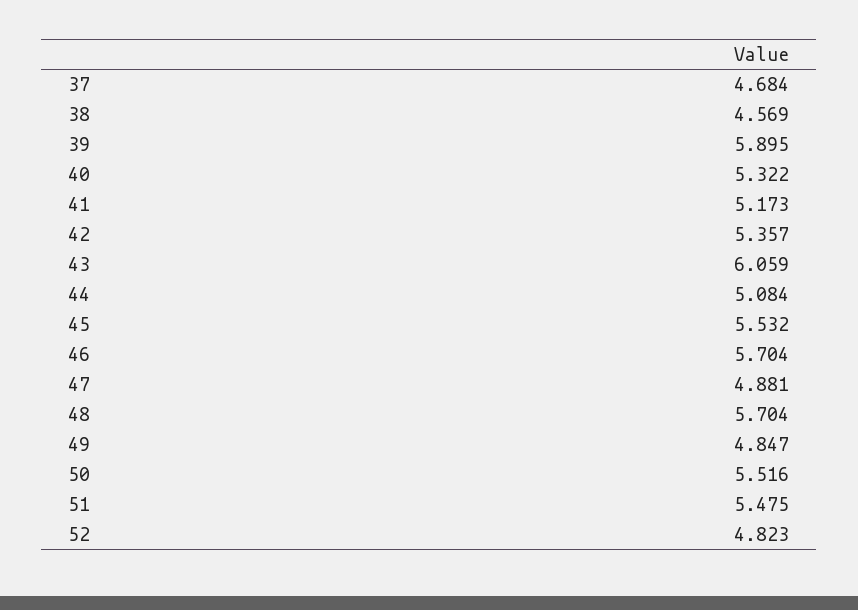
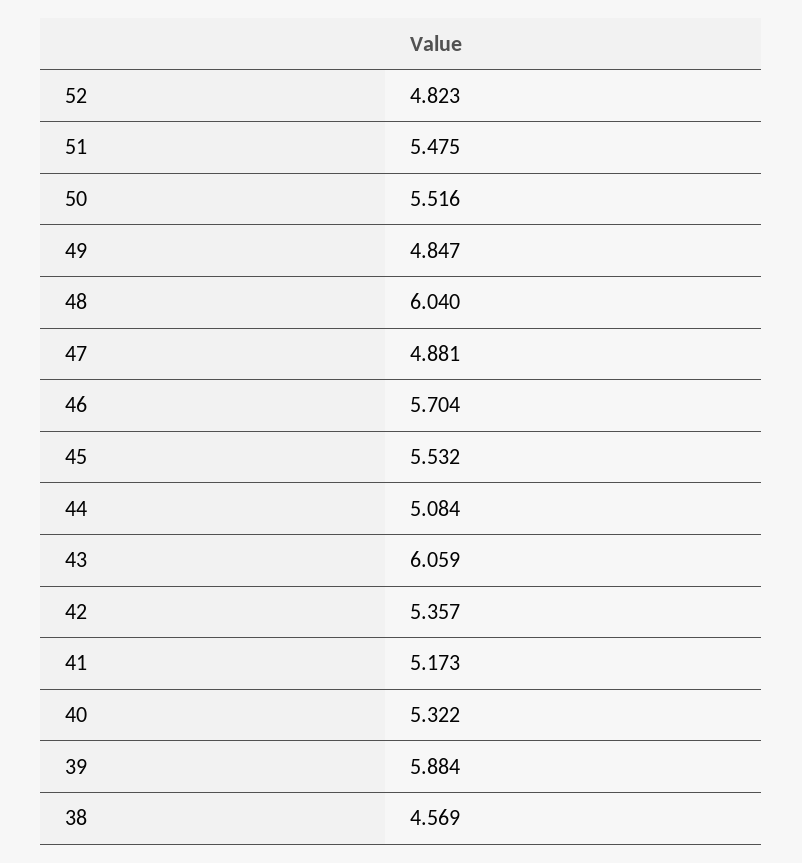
  {
-   "37": 4.684,
    "38": 4.569,
-   "39": 5.895,
+   "39": 5.884,
    "40": 5.322,
    "41": 5.173,
    "42": 5.357,
    "43": 6.059,
    "44": 5.084,
    "45": 5.532,
    "46": 5.704,
    "47": 4.881,
-   "48": 5.704,
+   "48": 6.04,
    "49": 4.847,
    "50": 5.516,
    "51": 5.475,
    "52": 4.823
  }

